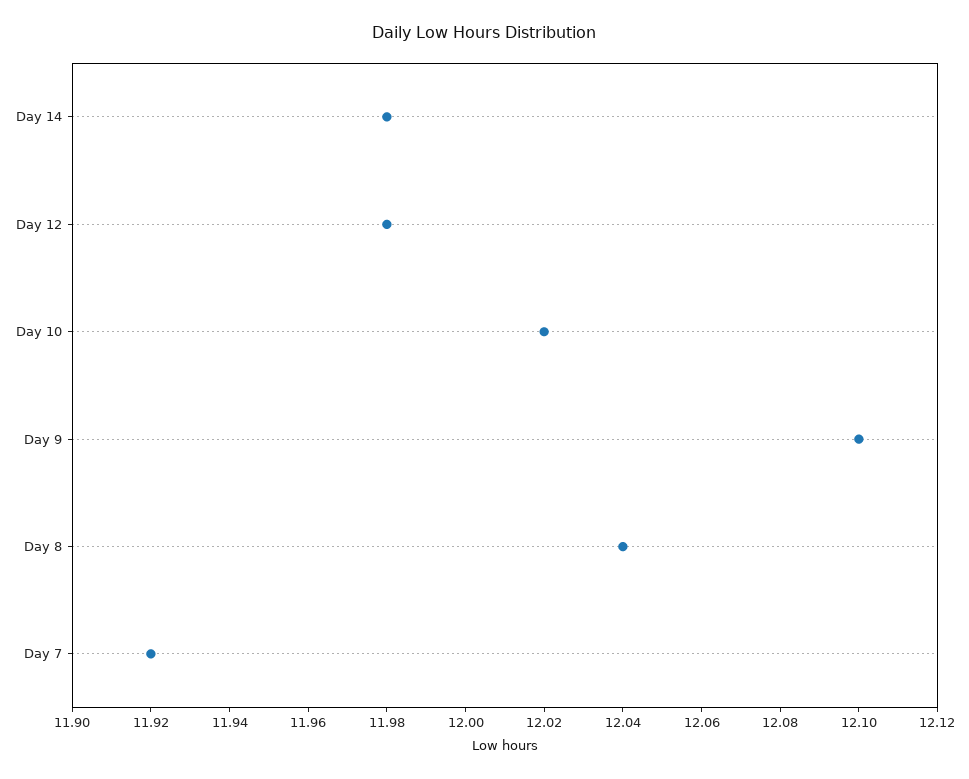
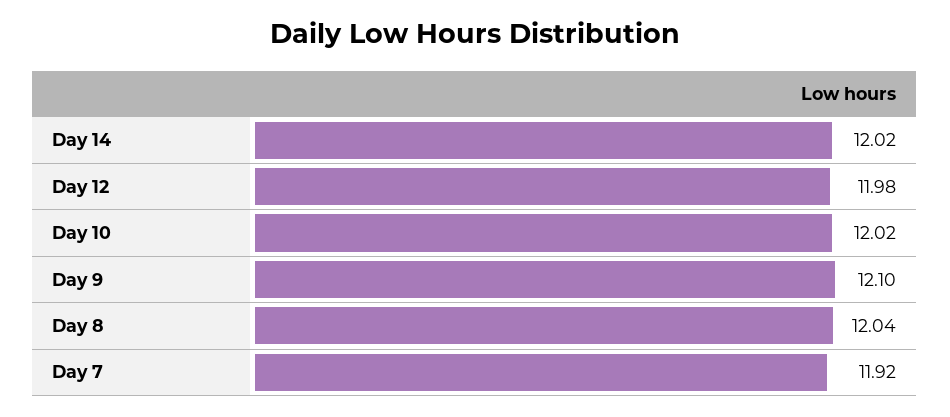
  {
-   "Day 14": 11.98,
+   "Day 14": 12.02,
    "Day 12": 11.98,
    "Day 10": 12.02,
    "Day 9": 12.1,
    "Day 8": 12.04,
    "Day 7": 11.92
  }

